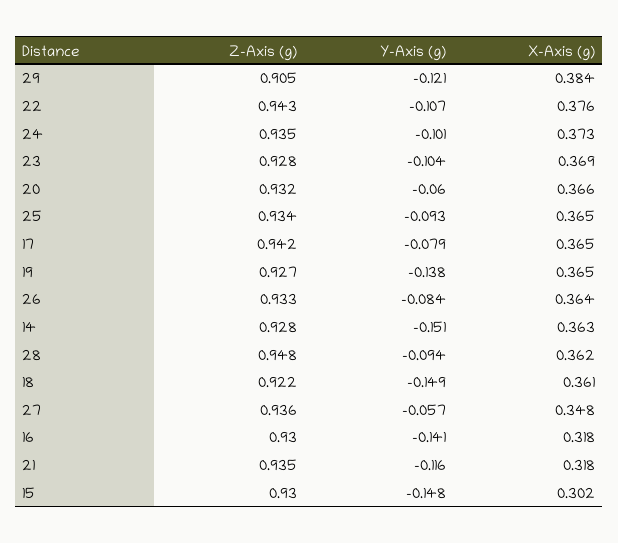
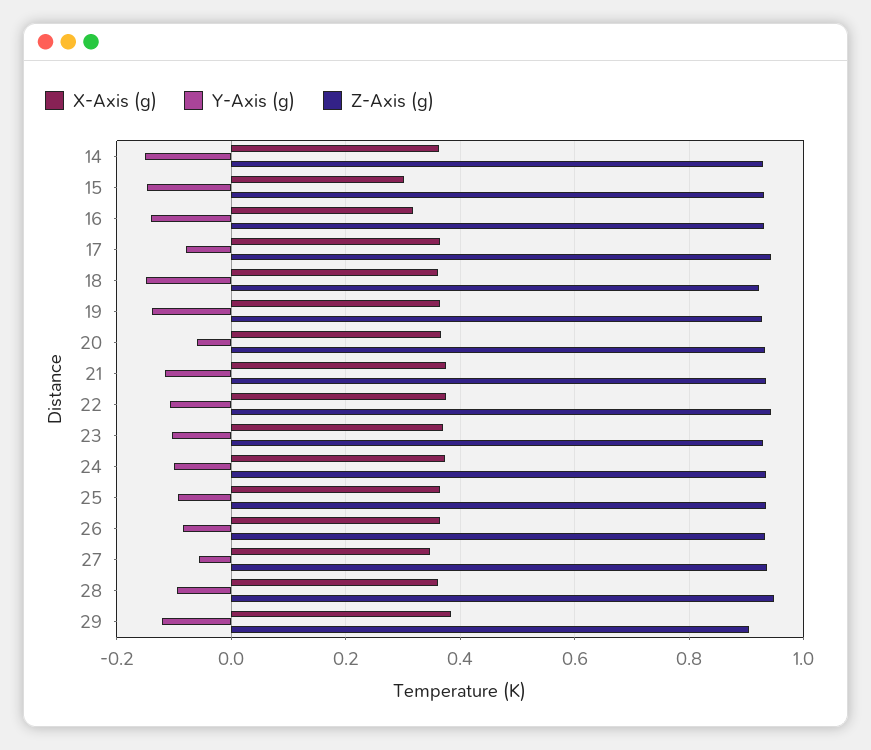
  {
    "Z-Axis (g)": {
      "29": 0.905,
      "22": 0.943,
      "24": 0.935,
      "23": 0.928,
      "20": 0.932,
      "25": 0.934,
      "17": 0.942,
      "19": 0.927,
      "26": 0.933,
      "14": 0.928,
      "28": 0.948,
      "18": 0.922,
      "27": 0.936,
      "16": 0.93,
      "21": 0.935,
      "15": 0.93
    },
    "Y-Axis (g)": {
      "29": -0.121,
      "22": -0.107,
      "24": -0.101,
      "23": -0.104,
      "20": -0.06,
      "25": -0.093,
      "17": -0.079,
      "19": -0.138,
      "26": -0.084,
      "14": -0.151,
      "28": -0.094,
      "18": -0.149,
      "27": -0.057,
      "16": -0.141,
      "21": -0.116,
      "15": -0.148
    },
    "X-Axis (g)": {
      "29": 0.384,
      "22": 0.376,
      "24": 0.373,
      "23": 0.369,
      "20": 0.366,
      "25": 0.365,
      "17": 0.365,
      "19": 0.365,
      "26": 0.364,
      "14": 0.363,
      "28": 0.362,
      "18": 0.361,
      "27": 0.348,
      "16": 0.318,
-     "21": 0.318,
+     "21": 0.38,
      "15": 0.302
    }
  }

